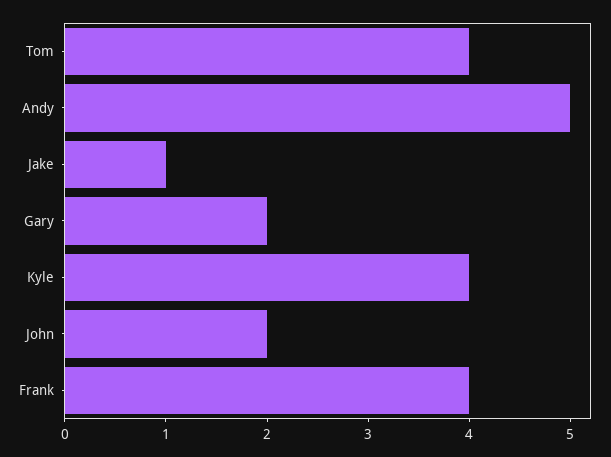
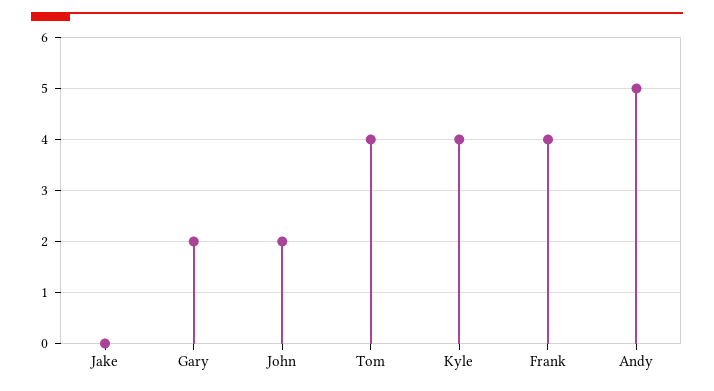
  {
    "Tom": 4,
    "Andy": 5,
-   "Jake": 1,
+   "Jake": 0,
    "Gary": 2,
    "Kyle": 4,
    "John": 2,
    "Frank": 4
  }

